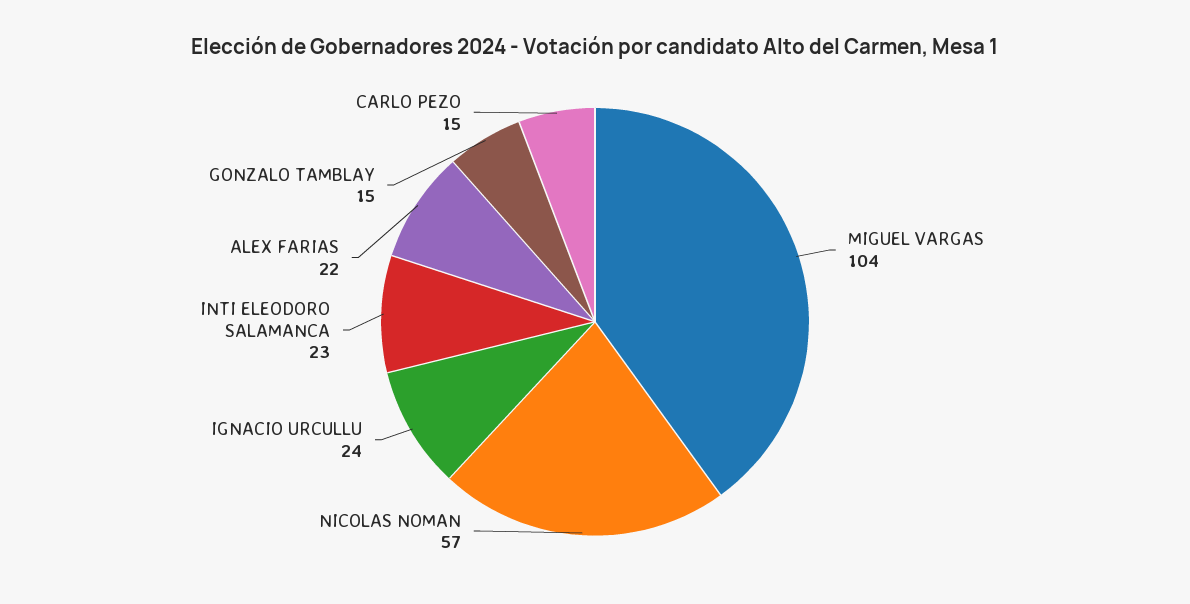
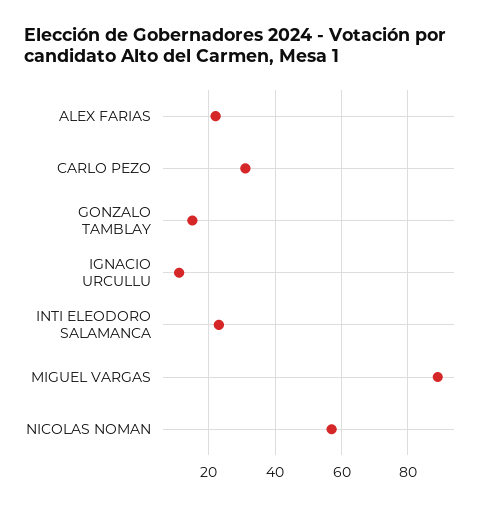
  {
-   "MIGUEL VARGAS": 104,
+   "MIGUEL VARGAS": 90,
    "NICOLAS NOMAN": 57,
-   "IGNACIO URCULLU": 24,
+   "IGNACIO URCULLU": 10,
    "INTI ELEODORO SALAMANCA": 23,
    "ALEX FARIAS": 22,
    "GONZALO TAMBLAY": 15,
-   "CARLO PEZO": 15
+   "CARLO PEZO": 30
  }

